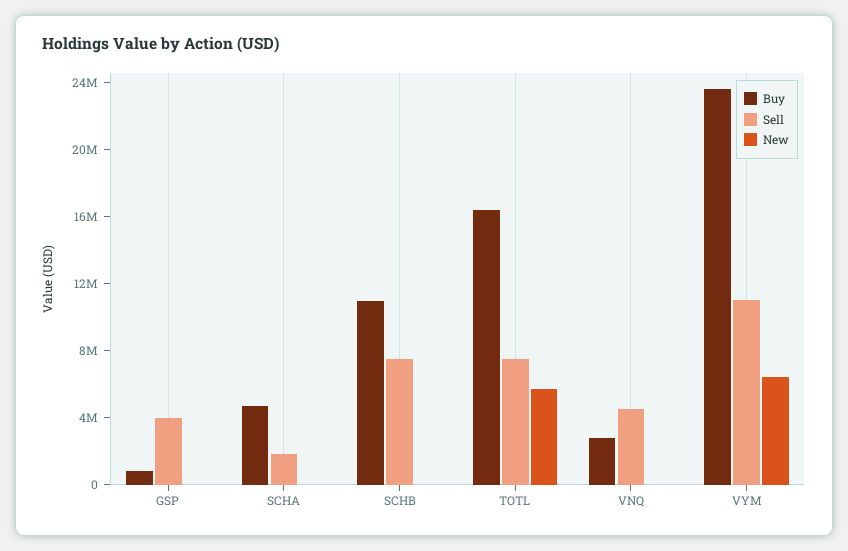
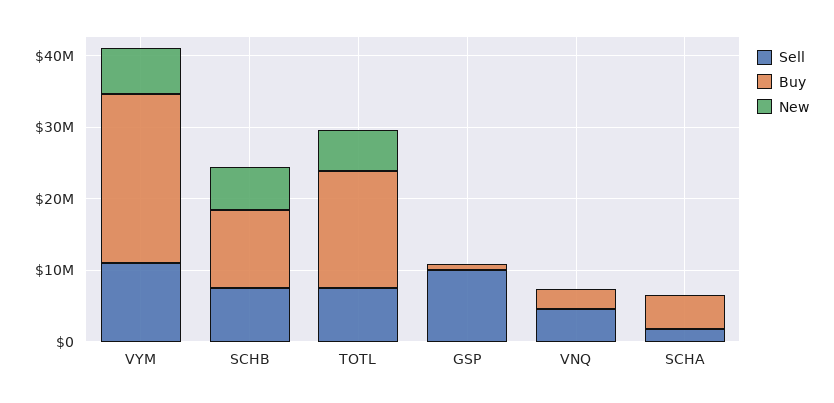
  {
    "Buy": {
      "GSP": 1000000,
      "SCHA": 5000000,
      "SCHB": 11000000,
      "TOTL": 16000000,
      "VNQ": 3000000,
      "VYM": 24000000
    },
    "Sell": {
-     "GSP": 4000000,
+     "GSP": 10000000,
      "SCHA": 2000000,
      "SCHB": 7000000,
      "TOTL": 8000000,
      "VNQ": 5000000,
      "VYM": 11000000
    },
    "New": {
      "GSP": 0,
      "SCHA": 0,
-     "SCHB": 0,
+     "SCHB": 6000000,
      "TOTL": 6000000,
      "VNQ": 0,
      "VYM": 6000000
    }
  }

